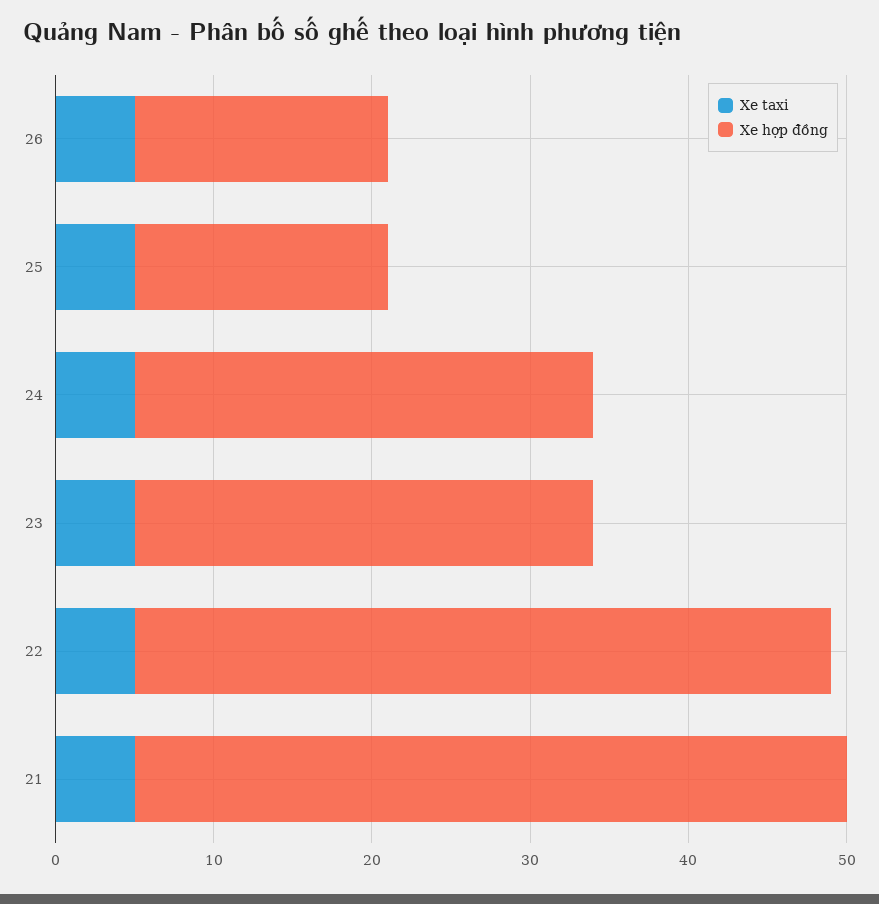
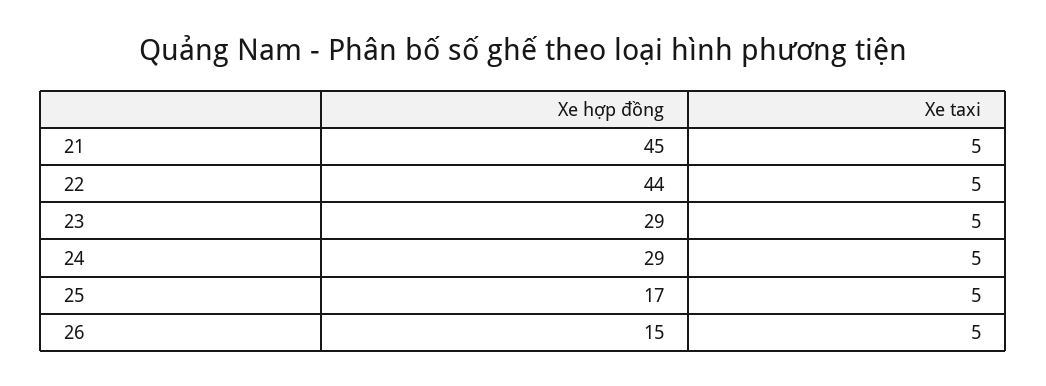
  {
    "Xe taxi": {
      "26": 5,
      "25": 5,
      "24": 5,
      "23": 5,
      "22": 5,
      "21": 5
    },
    "Xe hợp đồng": {
-     "26": 16,
+     "26": 15,
-     "25": 16,
+     "25": 17,
      "24": 29,
      "23": 29,
      "22": 44,
      "21": 45
    }
  }

